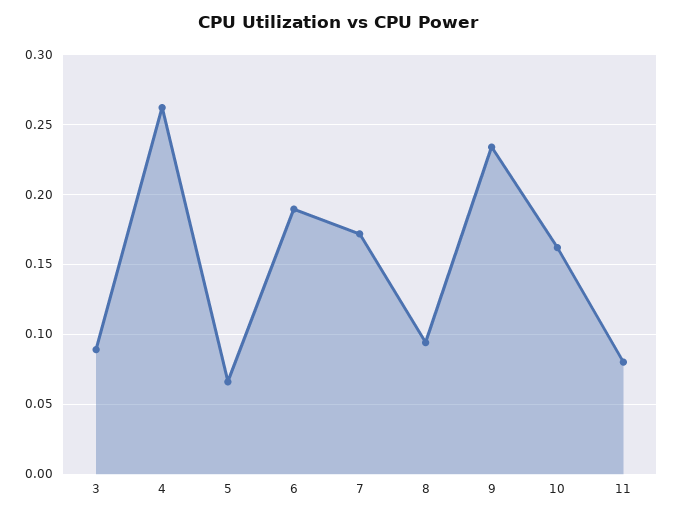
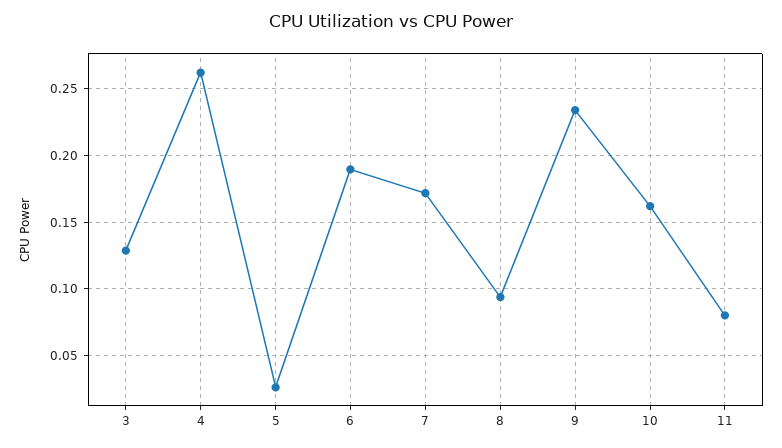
  {
-   "3": 0.09,
+   "3": 0.13,
    "4": 0.26,
-   "5": 0.065,
+   "5": 0.025,
    "6": 0.19,
    "7": 0.17,
    "8": 0.095,
    "9": 0.235,
    "10": 0.16,
    "11": 0.08
  }

